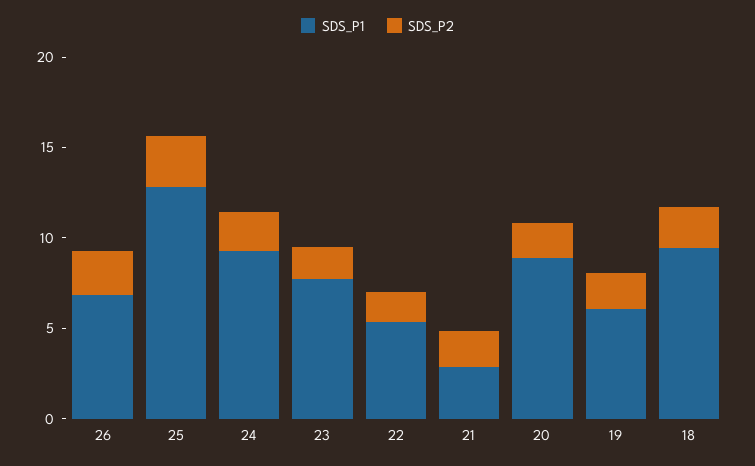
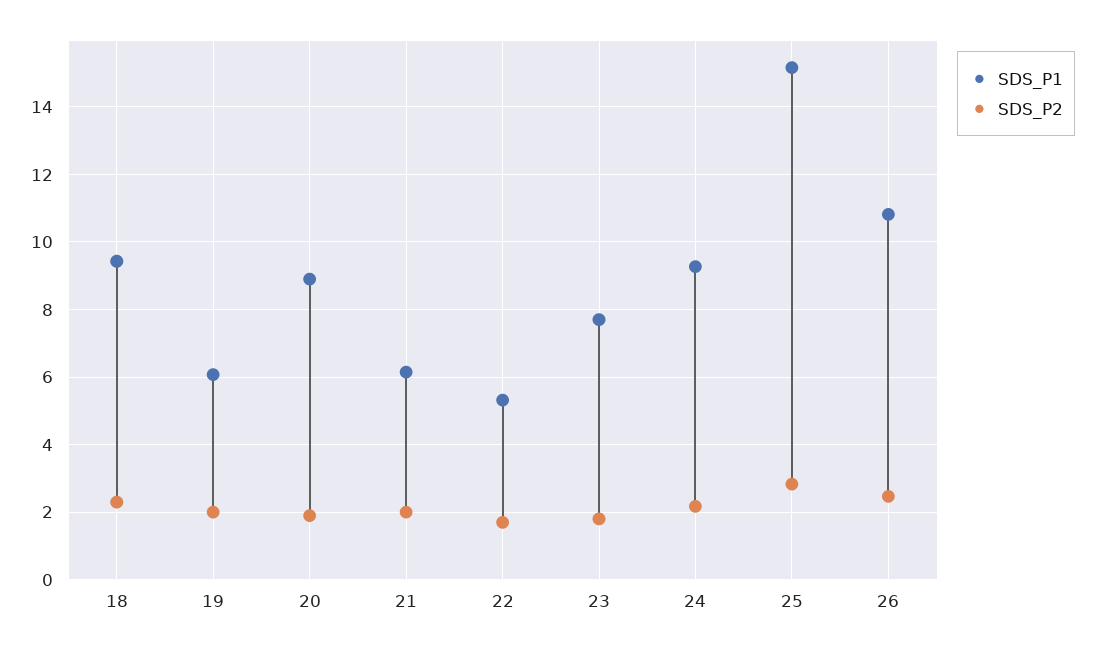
  {
    "SDS_P1": {
-     "26": 7,
+     "26": 10.8,
-     "25": 13,
+     "25": 15.2,
      "24": 9.2,
      "23": 7.8,
      "22": 5.4,
-     "21": 3,
+     "21": 6.2,
      "20": 9,
      "19": 6,
      "18": 9.4
    },
    "SDS_P2": {
      "26": 2.4,
      "25": 2.8,
      "24": 2.2,
      "23": 1.8,
      "22": 1.8,
      "21": 2,
      "20": 2,
      "19": 2,
      "18": 2.4
    }
  }

